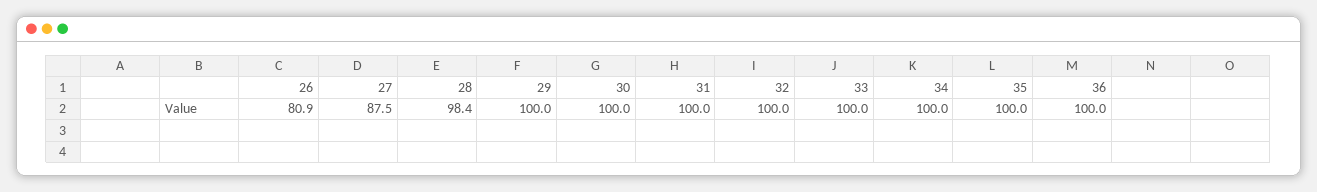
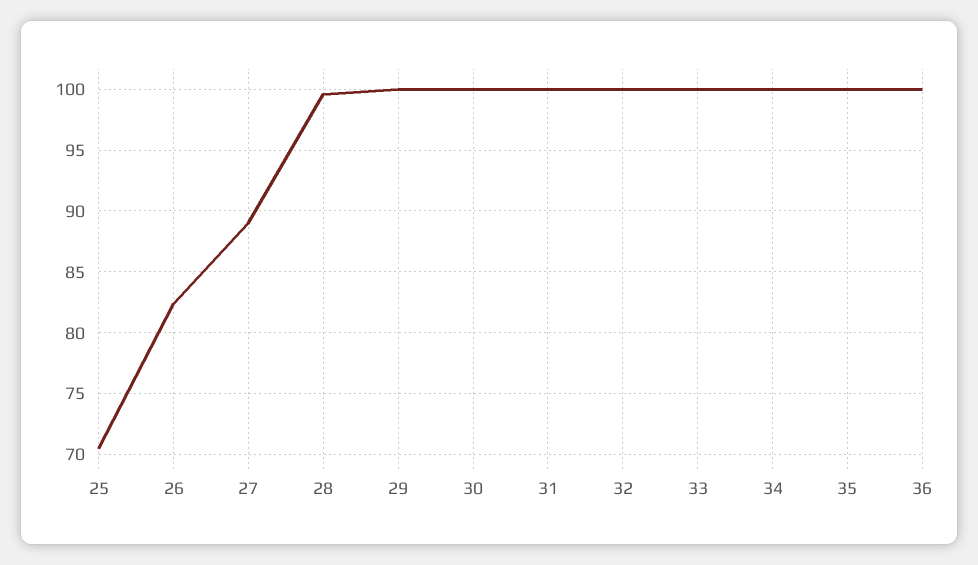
  {
-   "26": 80.9,
+   "26": 82.5,
-   "27": 87.5,
+   "27": 89,
-   "28": 98.4,
+   "28": 99.5,
    "29": 100,
    "30": 100,
    "31": 100,
    "32": 100,
    "33": 100,
    "34": 100,
    "35": 100,
-   "36": 100
+   "36": 100,
+   "25": 70.5
  }

